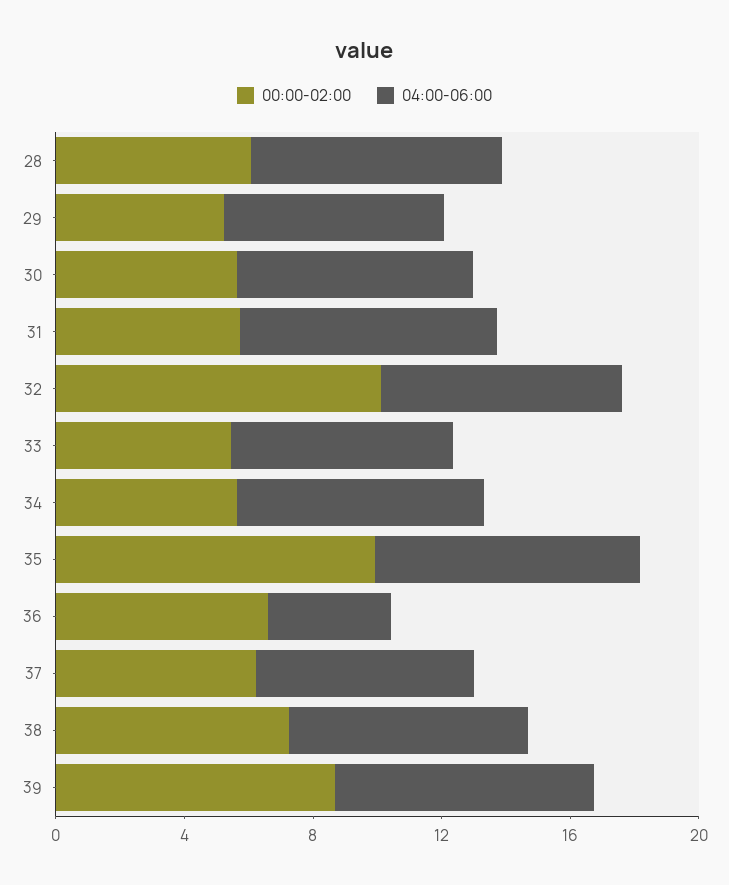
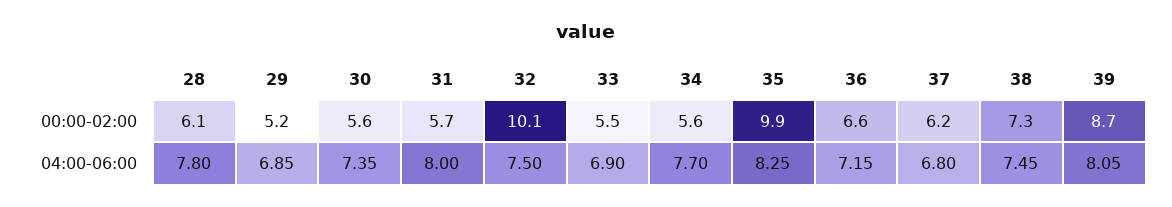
  {
    "00:00-02:00": {
      "28": 6.1,
      "29": 5.2,
      "30": 5.6,
      "31": 5.7,
      "32": 10.1,
      "33": 5.5,
      "34": 5.6,
      "35": 9.9,
      "36": 6.6,
      "37": 6.2,
      "38": 7.3,
      "39": 8.7
    },
    "04:00-06:00": {
      "28": 7.8,
      "29": 6.85,
      "30": 7.35,
      "31": 8,
      "32": 7.5,
      "33": 6.9,
      "34": 7.7,
      "35": 8.25,
-     "36": 4,
+     "36": 7.15,
      "37": 6.8,
      "38": 7.45,
      "39": 8.05
    }
  }

